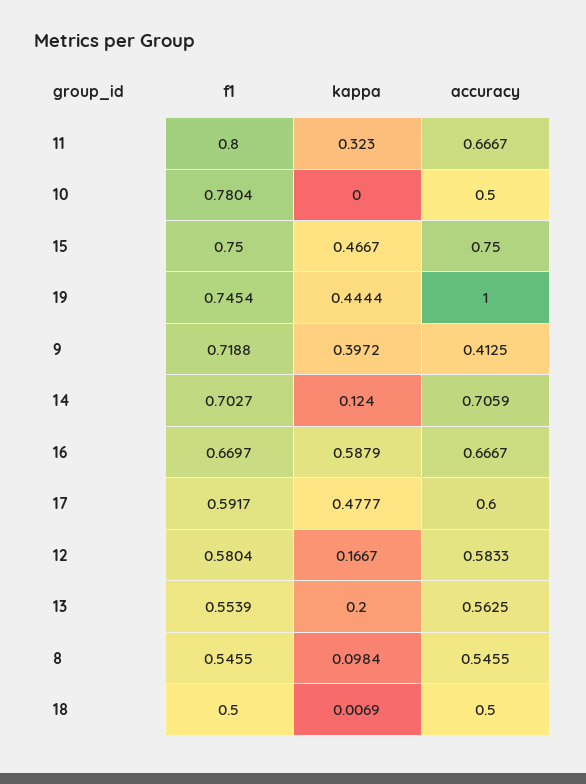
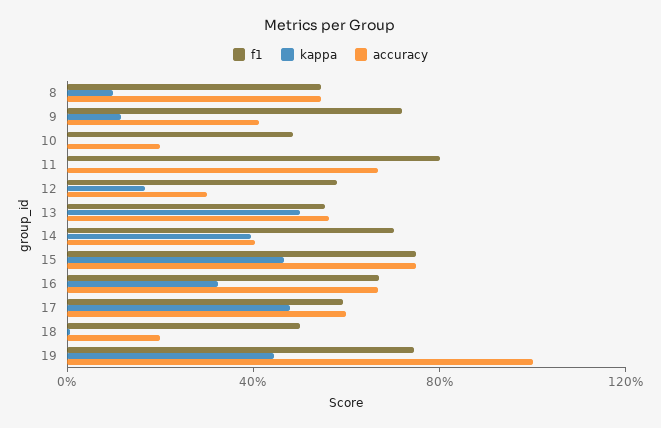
  {
    "f1": {
      "11": 0.8,
-     "10": 0.7804,
+     "10": 0.5,
      "15": 0.75,
      "19": 0.7454,
      "9": 0.7188,
      "14": 0.7027,
      "16": 0.6697,
      "17": 0.5917,
      "12": 0.5804,
      "13": 0.5539,
      "8": 0.5455,
      "18": 0.5
    },
    "kappa": {
-     "11": 0.323,
+     "11": 0,
      "10": 0,
      "15": 0.4667,
      "19": 0.4444,
-     "9": 0.3972,
+     "9": 0.1,
-     "14": 0.124,
+     "14": 0.4,
-     "16": 0.5879,
+     "16": 0.3,
      "17": 0.4777,
      "12": 0.1667,
-     "13": 0.2,
+     "13": 0.5,
      "8": 0.0984,
      "18": 0.0069
    },
    "accuracy": {
      "11": 0.6667,
-     "10": 0.5,
+     "10": 0.2,
      "15": 0.75,
      "19": 1,
      "9": 0.4125,
-     "14": 0.7059,
+     "14": 0.4,
      "16": 0.6667,
      "17": 0.6,
-     "12": 0.5833,
+     "12": 0.3,
      "13": 0.5625,
      "8": 0.5455,
-     "18": 0.5
+     "18": 0.2
    }
  }

